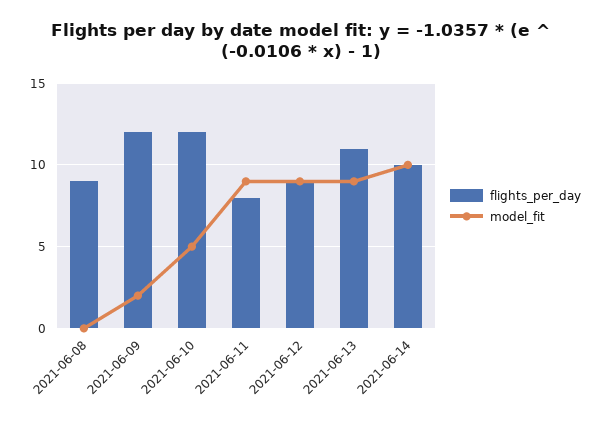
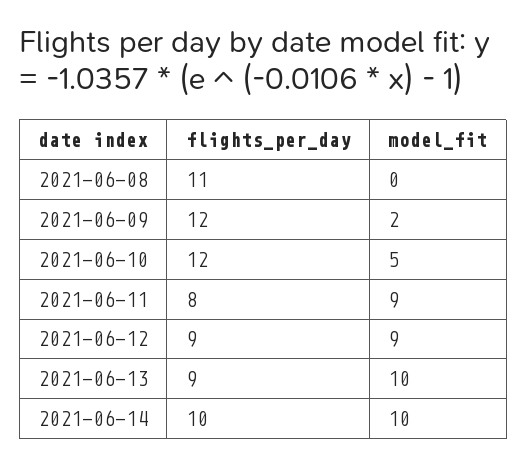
  {
    "flights_per_day": {
-     "2021-06-08": 9,
+     "2021-06-08": 11,
      "2021-06-09": 12,
      "2021-06-10": 12,
      "2021-06-11": 8,
      "2021-06-12": 9,
-     "2021-06-13": 11,
+     "2021-06-13": 9,
      "2021-06-14": 10
    },
    "model_fit": {
      "2021-06-08": 0,
      "2021-06-09": 2,
      "2021-06-10": 5,
      "2021-06-11": 9,
      "2021-06-12": 9,
-     "2021-06-13": 9,
+     "2021-06-13": 10,
      "2021-06-14": 10
    }
  }

